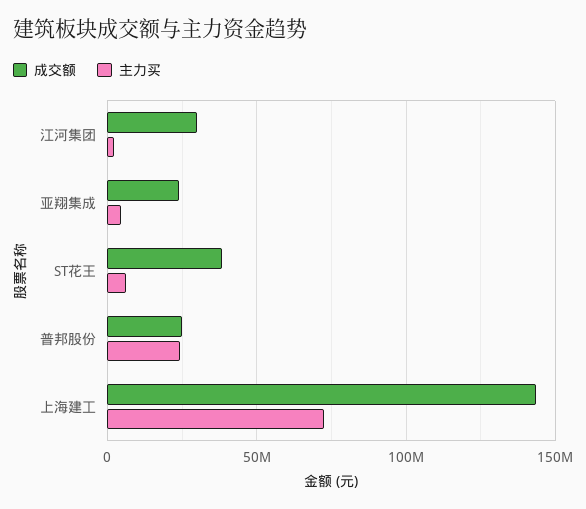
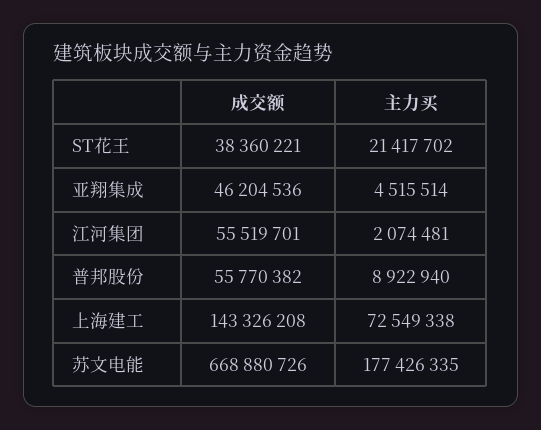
  {
    "成交额": {
-     "江河集团": 30000000,
+     "江河集团": 55519701,
-     "亚翔集成": 25000000,
+     "亚翔集成": 46204536,
      "ST花王": 38360221,
-     "普邦股份": 25000000,
+     "普邦股份": 55770382,
-     "上海建工": 143326208
+     "上海建工": 143326208,
+     "苏文电能": 668880726
    },
    "主力买": {
      "江河集团": 2074481,
      "亚翔集成": 4515514,
-     "ST花王": 5000000,
+     "ST花王": 21417702,
-     "普邦股份": 25000000,
+     "普邦股份": 8922940,
-     "上海建工": 72549338
+     "上海建工": 72549338,
+     "苏文电能": 177426335
    }
  }

